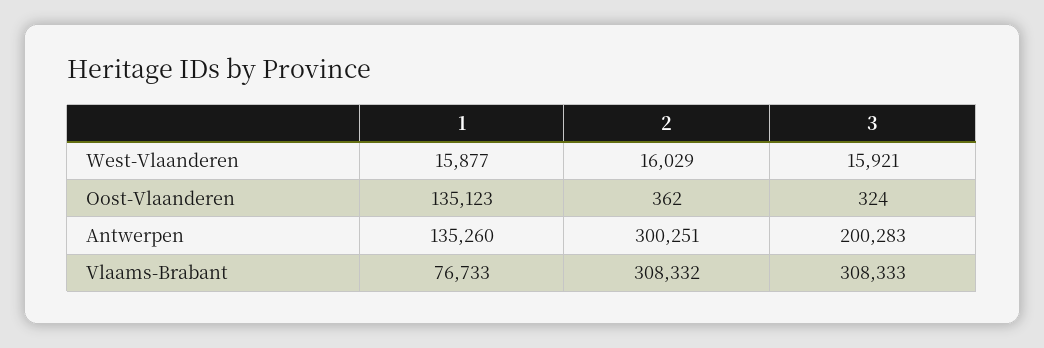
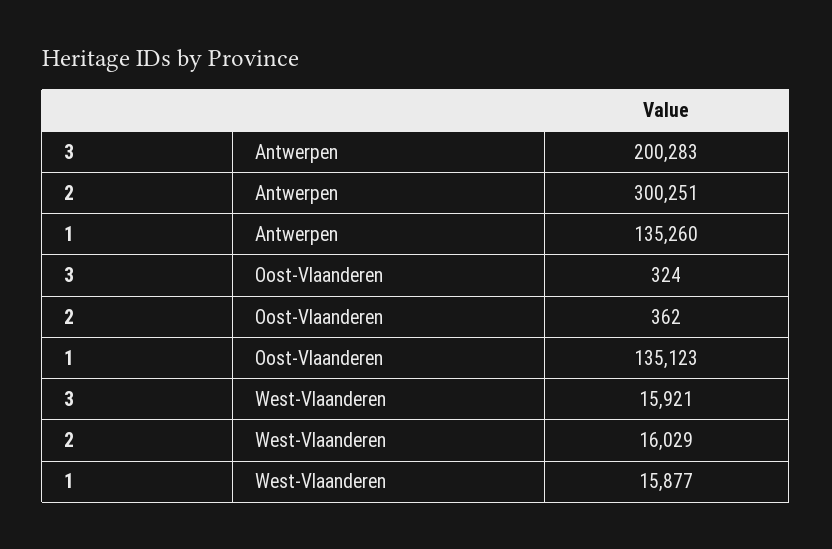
  {
    "1": {
      "West-Vlaanderen": 15877,
      "Oost-Vlaanderen": 135123,
-     "Antwerpen": 135260,
+     "Antwerpen": 135260
-     "Vlaams-Brabant": 76733
    },
    "2": {
      "West-Vlaanderen": 16029,
      "Oost-Vlaanderen": 362,
-     "Antwerpen": 300251,
+     "Antwerpen": 300251
-     "Vlaams-Brabant": 308332
    },
    "3": {
      "West-Vlaanderen": 15921,
      "Oost-Vlaanderen": 324,
-     "Antwerpen": 200283,
+     "Antwerpen": 200283
-     "Vlaams-Brabant": 308333
    }
  }

